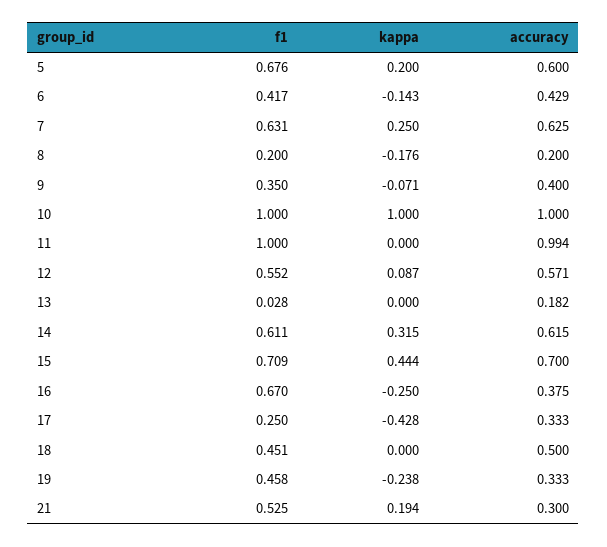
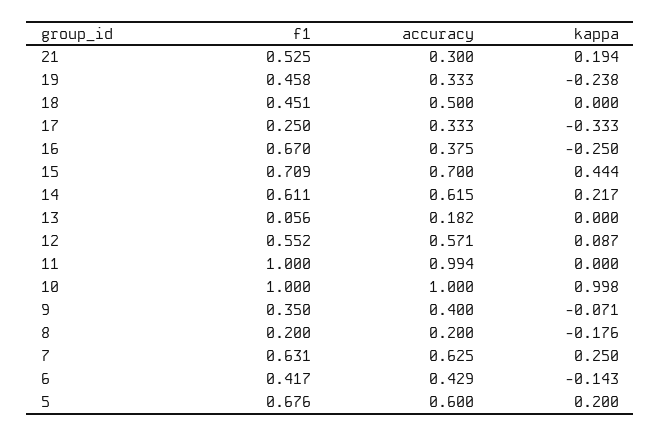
  {
    "f1": {
      "5": 0.676,
      "6": 0.417,
      "7": 0.631,
      "8": 0.2,
      "9": 0.35,
      "10": 1,
      "11": 1,
      "12": 0.552,
-     "13": 0.028,
+     "13": 0.056,
      "14": 0.611,
      "15": 0.709,
      "16": 0.67,
      "17": 0.25,
      "18": 0.451,
      "19": 0.458,
      "21": 0.525
    },
    "kappa": {
      "5": 0.2,
      "6": -0.143,
      "7": 0.25,
      "8": -0.176,
      "9": -0.071,
-     "10": 1,
+     "10": 0.998,
      "11": 0,
      "12": 0.087,
      "13": 0,
-     "14": 0.315,
+     "14": 0.217,
      "15": 0.444,
      "16": -0.25,
-     "17": -0.428,
+     "17": -0.333,
      "18": 0,
      "19": -0.238,
      "21": 0.194
    },
    "accuracy": {
      "5": 0.6,
      "6": 0.429,
      "7": 0.625,
      "8": 0.2,
      "9": 0.4,
      "10": 1,
      "11": 0.994,
      "12": 0.571,
      "13": 0.182,
      "14": 0.615,
      "15": 0.7,
      "16": 0.375,
      "17": 0.333,
      "18": 0.5,
      "19": 0.333,
      "21": 0.3
    }
  }

